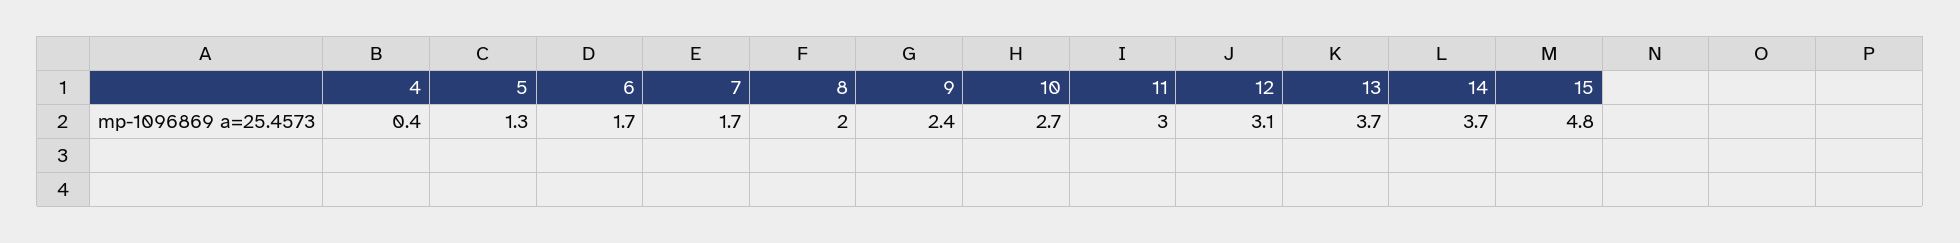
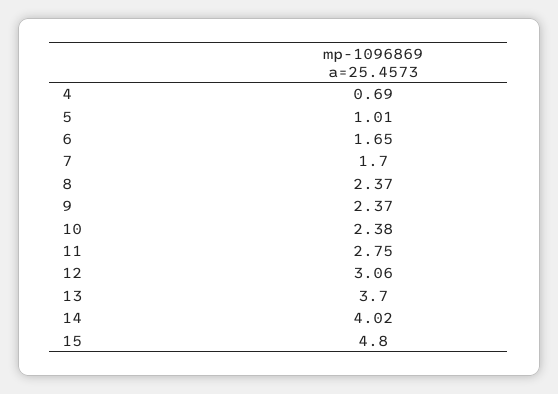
  {
-   "4": 0.4,
+   "4": 0.69,
-   "5": 1.3,
+   "5": 1.01,
    "6": 1.65,
    "7": 1.7,
-   "8": 2,
+   "8": 2.37,
    "9": 2.37,
-   "10": 2.7,
+   "10": 2.38,
-   "11": 3,
+   "11": 2.75,
    "12": 3.06,
    "13": 3.7,
-   "14": 3.7,
+   "14": 4.02,
    "15": 4.8
  }

